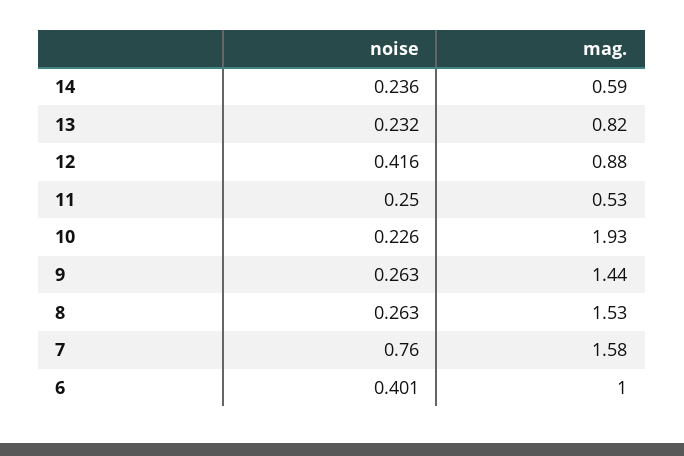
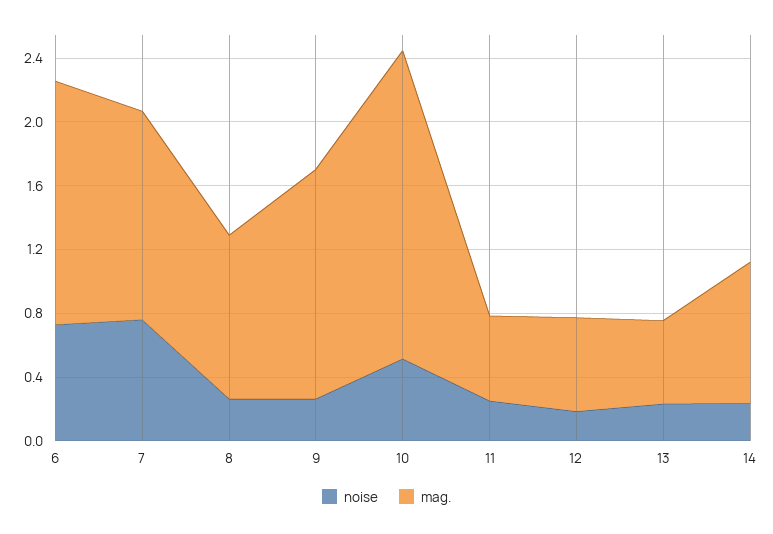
  {
    "noise": {
      "14": 0.236,
      "13": 0.232,
-     "12": 0.416,
+     "12": 0.2,
      "11": 0.25,
-     "10": 0.226,
+     "10": 0.5,
      "9": 0.263,
      "8": 0.263,
      "7": 0.76,
-     "6": 0.401
+     "6": 0.7
    },
    "mag.": {
-     "14": 0.59,
+     "14": 0.9,
-     "13": 0.82,
+     "13": 0.5,
-     "12": 0.88,
+     "12": 0.6,
      "11": 0.53,
      "10": 1.93,
      "9": 1.44,
-     "8": 1.53,
+     "8": 1,
-     "7": 1.58,
+     "7": 1.3,
-     "6": 1
+     "6": 1.5
    }
  }

